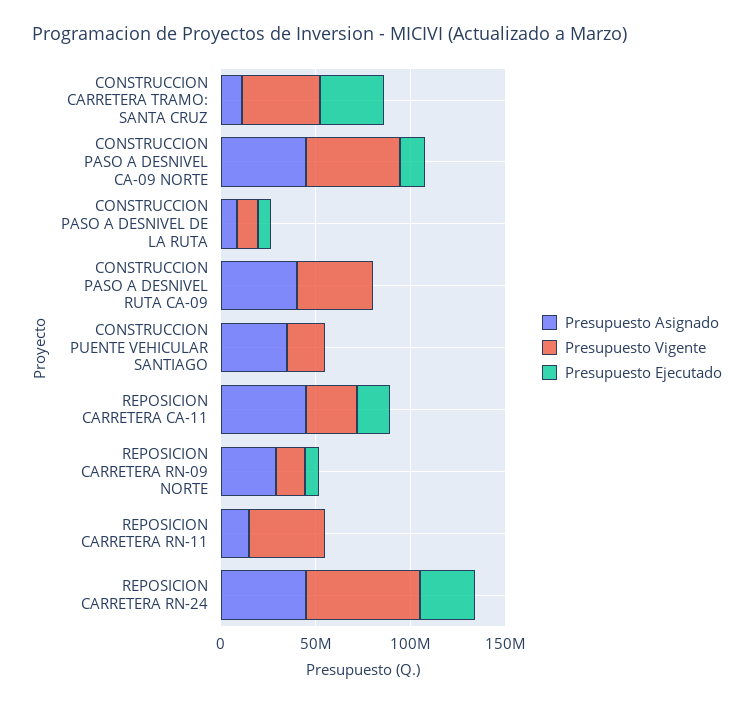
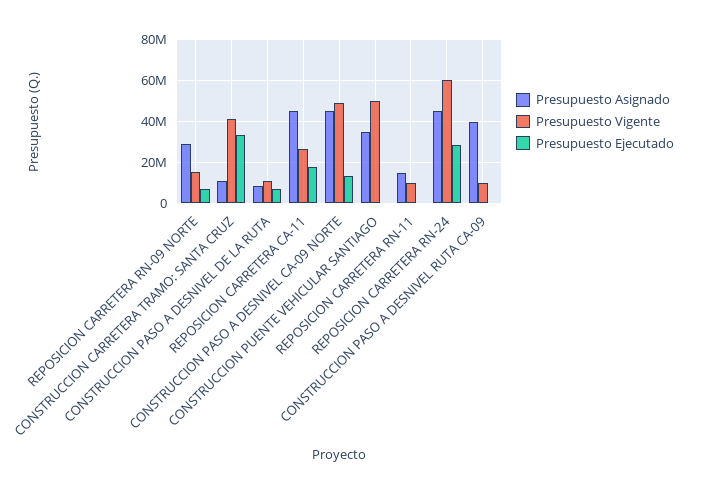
  {
    "Presupuesto Asignado": {
      "CONSTRUCCION CARRETERA TRAMO: SANTA CRUZ": 10000000,
      "CONSTRUCCION PASO A DESNIVEL CA-09 NORTE": 45000000,
      "CONSTRUCCION PASO A DESNIVEL DE LA RUTA": 10000000,
      "CONSTRUCCION PASO A DESNIVEL RUTA CA-09": 40000000,
      "CONSTRUCCION PUENTE VEHICULAR SANTIAGO": 35000000,
      "REPOSICION CARRETERA CA-11": 45000000,
      "REPOSICION CARRETERA RN-09 NORTE": 30000000,
      "REPOSICION CARRETERA RN-11": 15000000,
      "REPOSICION CARRETERA RN-24": 45000000
    },
    "Presupuesto Vigente": {
      "CONSTRUCCION CARRETERA TRAMO: SANTA CRUZ": 40000000,
      "CONSTRUCCION PASO A DESNIVEL CA-09 NORTE": 50000000,
      "CONSTRUCCION PASO A DESNIVEL DE LA RUTA": 10000000,
-     "CONSTRUCCION PASO A DESNIVEL RUTA CA-09": 40000000,
+     "CONSTRUCCION PASO A DESNIVEL RUTA CA-09": 10000000,
-     "CONSTRUCCION PUENTE VEHICULAR SANTIAGO": 20000000,
+     "CONSTRUCCION PUENTE VEHICULAR SANTIAGO": 50000000,
      "REPOSICION CARRETERA CA-11": 25000000,
      "REPOSICION CARRETERA RN-09 NORTE": 15000000,
-     "REPOSICION CARRETERA RN-11": 40000000,
+     "REPOSICION CARRETERA RN-11": 10000000,
      "REPOSICION CARRETERA RN-24": 60000000
    },
    "Presupuesto Ejecutado": {
      "CONSTRUCCION CARRETERA TRAMO: SANTA CRUZ": 35000000,
      "CONSTRUCCION PASO A DESNIVEL CA-09 NORTE": 15000000,
      "CONSTRUCCION PASO A DESNIVEL DE LA RUTA": 5000000,
      "CONSTRUCCION PASO A DESNIVEL RUTA CA-09": 0,
      "CONSTRUCCION PUENTE VEHICULAR SANTIAGO": 0,
      "REPOSICION CARRETERA CA-11": 20000000,
      "REPOSICION CARRETERA RN-09 NORTE": 5000000,
      "REPOSICION CARRETERA RN-11": 0,
      "REPOSICION CARRETERA RN-24": 30000000
    }
  }

